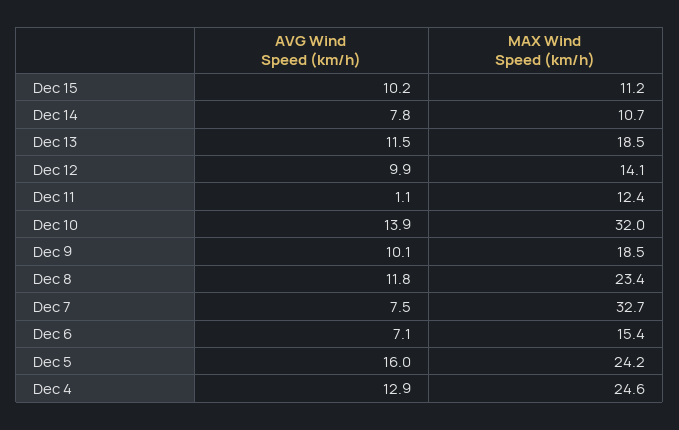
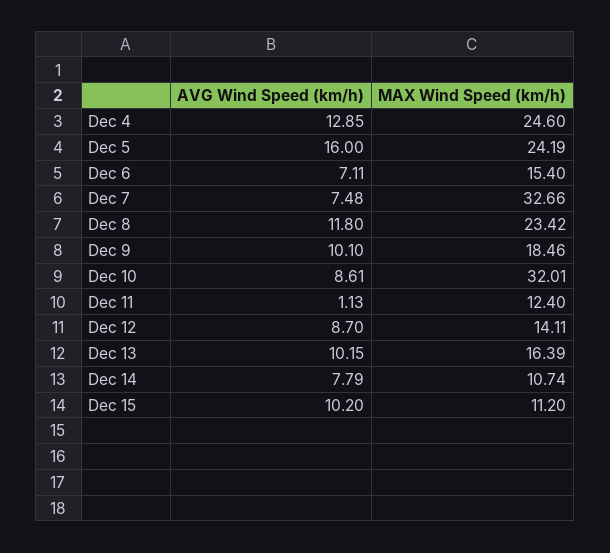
  {
    "AVG Wind Speed (km/h)": {
      "Dec 15": 10.2,
      "Dec 14": 7.79,
-     "Dec 13": 11.5,
+     "Dec 13": 10.15,
-     "Dec 12": 9.9,
+     "Dec 12": 8.7,
      "Dec 11": 1.13,
-     "Dec 10": 13.9,
+     "Dec 10": 8.61,
      "Dec 9": 10.1,
      "Dec 8": 11.8,
      "Dec 7": 7.48,
      "Dec 6": 7.11,
      "Dec 5": 16,
      "Dec 4": 12.85
    },
    "MAX Wind Speed (km/h)": {
      "Dec 15": 11.2,
      "Dec 14": 10.74,
-     "Dec 13": 18.5,
+     "Dec 13": 16.39,
      "Dec 12": 14.11,
      "Dec 11": 12.4,
      "Dec 10": 32.01,
      "Dec 9": 18.46,
      "Dec 8": 23.42,
      "Dec 7": 32.66,
      "Dec 6": 15.4,
      "Dec 5": 24.19,
      "Dec 4": 24.6
    }
  }

